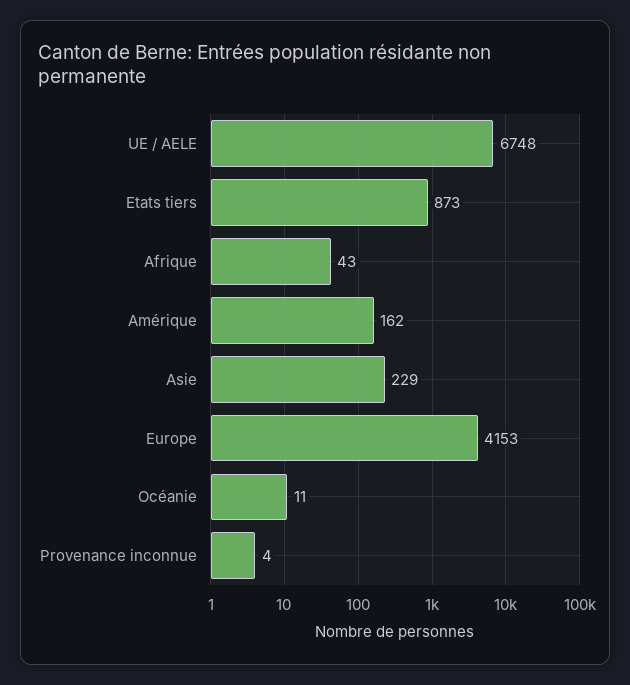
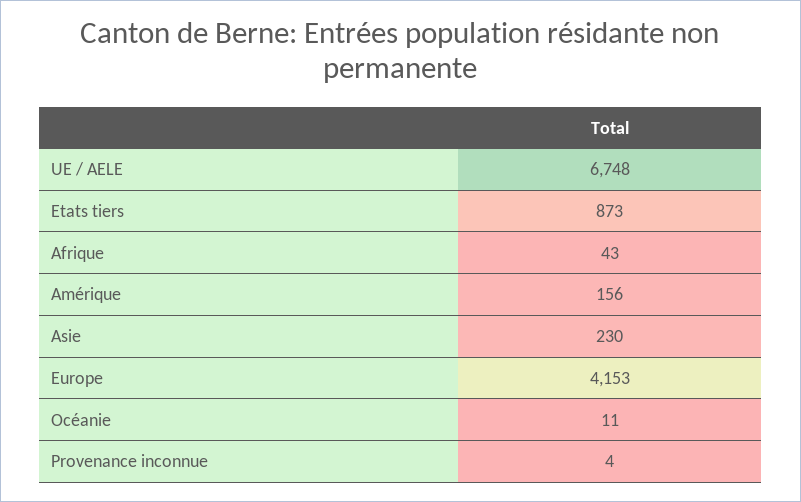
  {
    "UE / AELE": 6748,
    "Etats tiers": 873,
    "Afrique": 43,
-   "Amérique": 162,
+   "Amérique": 156,
-   "Asie": 229,
+   "Asie": 230,
    "Europe": 4153,
    "Océanie": 11,
    "Provenance inconnue": 4
  }

